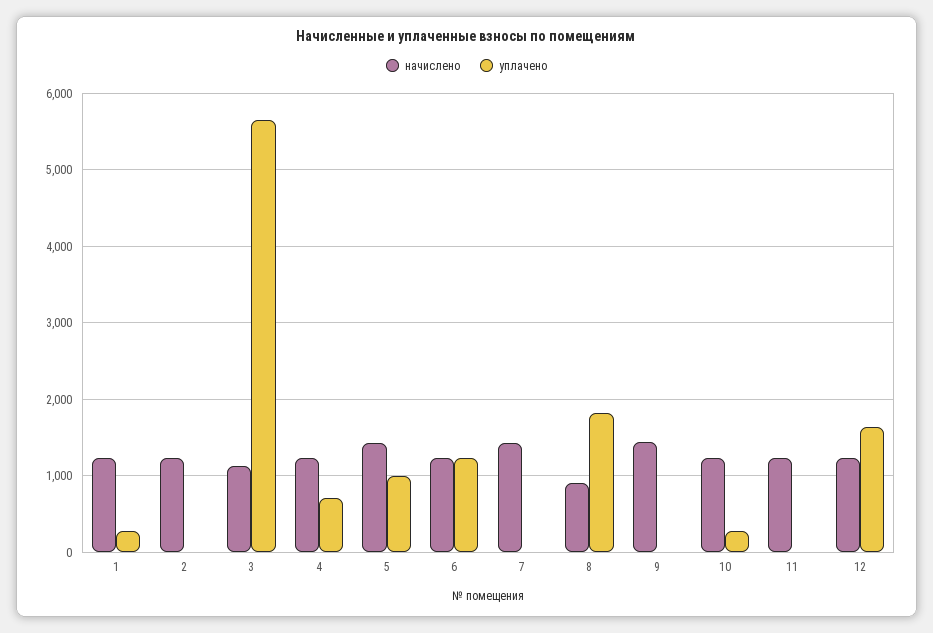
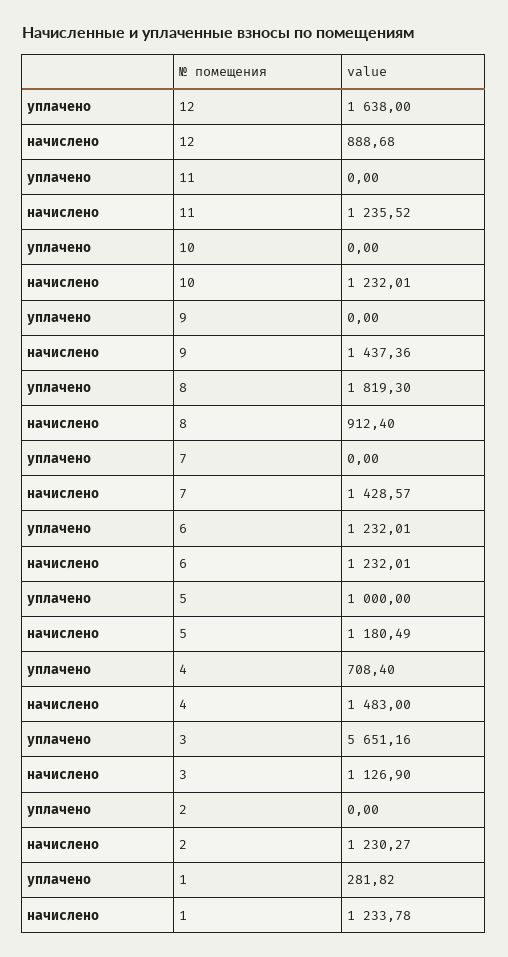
  {
    "начислено": {
      "1": 1233.78,
      "2": 1230.27,
      "3": 1126.9,
-     "4": 1200,
+     "4": 1483,
-     "5": 1400,
+     "5": 1180.49,
      "6": 1232.01,
      "7": 1428.57,
      "8": 912.4,
      "9": 1437.36,
      "10": 1232.01,
      "11": 1235.52,
-     "12": 1200
+     "12": 888.68
    },
    "уплачено": {
      "1": 281.82,
      "2": 0,
      "3": 5651.16,
      "4": 708.4,
      "5": 1000,
      "6": 1232.01,
      "7": 0,
      "8": 1819.3,
      "9": 0,
-     "10": 300,
+     "10": 0,
      "11": 0,
      "12": 1638
    }
  }

